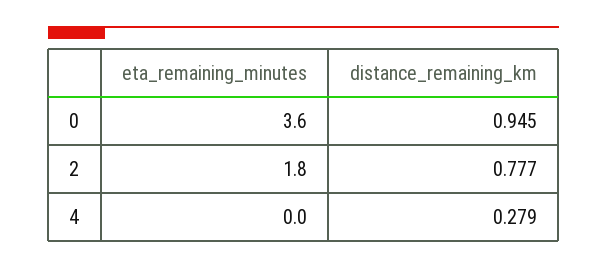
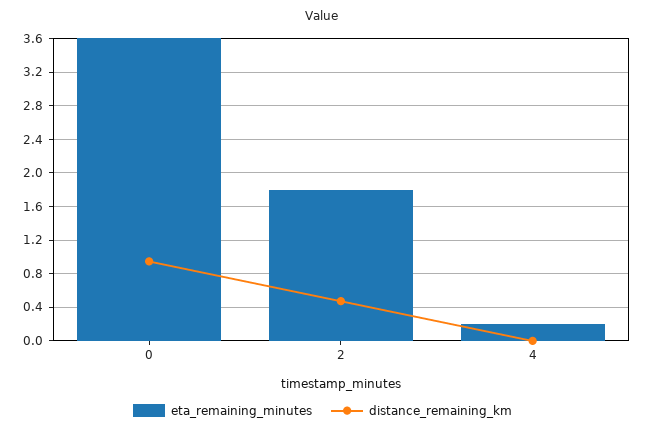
  {
    "eta_remaining_minutes": {
      "0": 3.6,
      "2": 1.8,
-     "4": 0
+     "4": 0.2
    },
    "distance_remaining_km": {
      "0": 0.945,
-     "2": 0.777,
+     "2": 0.5,
-     "4": 0.279
+     "4": 0
    }
  }

